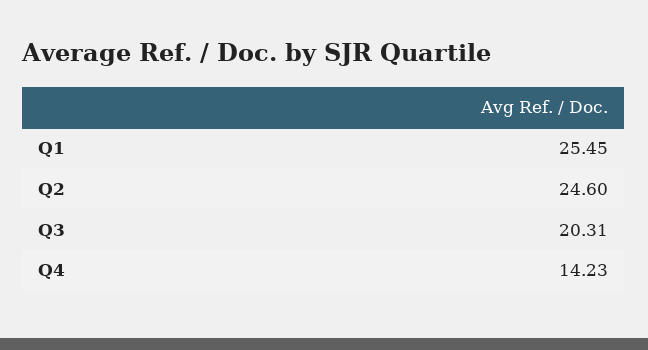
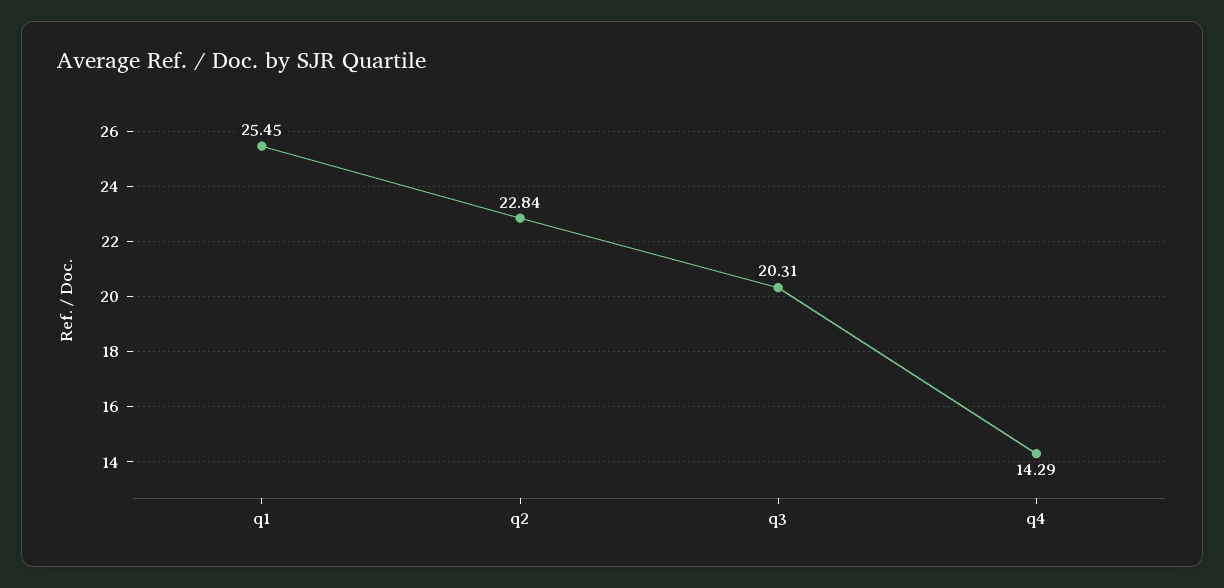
  {
    "Q1": 25.45,
-   "Q2": 24.6,
+   "Q2": 22.84,
    "Q3": 20.31,
-   "Q4": 14.23
+   "Q4": 14.29
  }

